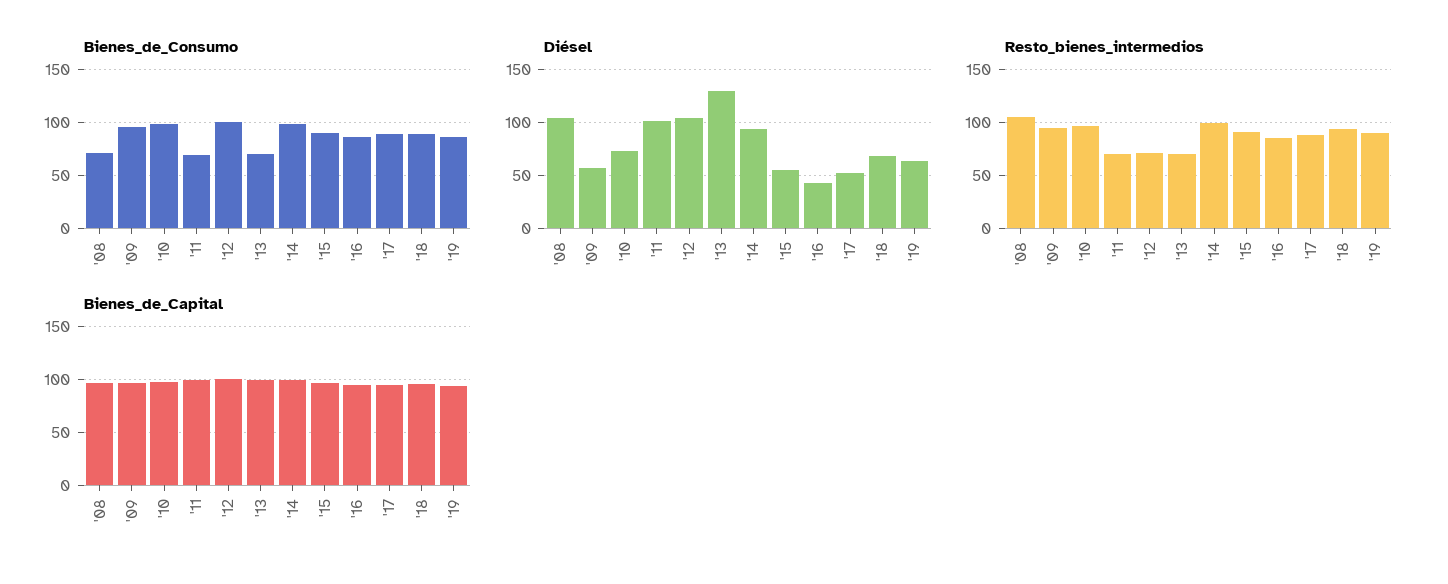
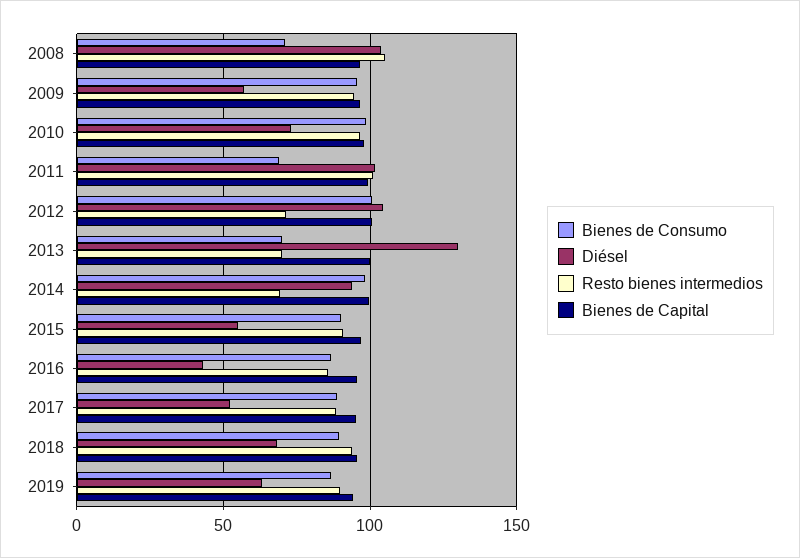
  {
    "Bienes_de_Consumo": {
      "'08": 70,
      "'09": 95,
      "'10": 100,
      "'11": 70,
      "'12": 100,
      "'13": 70,
      "'14": 100,
      "'15": 90,
      "'16": 85,
      "'17": 90,
      "'18": 90,
      "'19": 85
    },
    "Diésel": {
      "'08": 105,
      "'09": 55,
      "'10": 75,
      "'11": 100,
      "'12": 105,
      "'13": 130,
      "'14": 95,
      "'15": 55,
      "'16": 45,
      "'17": 50,
      "'18": 70,
      "'19": 65
    },
    "Resto_bienes_intermedios": {
      "'08": 105,
      "'09": 95,
      "'10": 95,
-     "'11": 70,
+     "'11": 100,
      "'12": 70,
      "'13": 70,
-     "'14": 100,
+     "'14": 70,
      "'15": 90,
      "'16": 85,
      "'17": 90,
      "'18": 95,
      "'19": 90
    },
    "Bienes_de_Capital": {
      "'08": 95,
      "'09": 95,
      "'10": 100,
      "'11": 100,
      "'12": 100,
      "'13": 100,
      "'14": 100,
      "'15": 95,
      "'16": 95,
      "'17": 95,
      "'18": 95,
      "'19": 95
    }
  }

